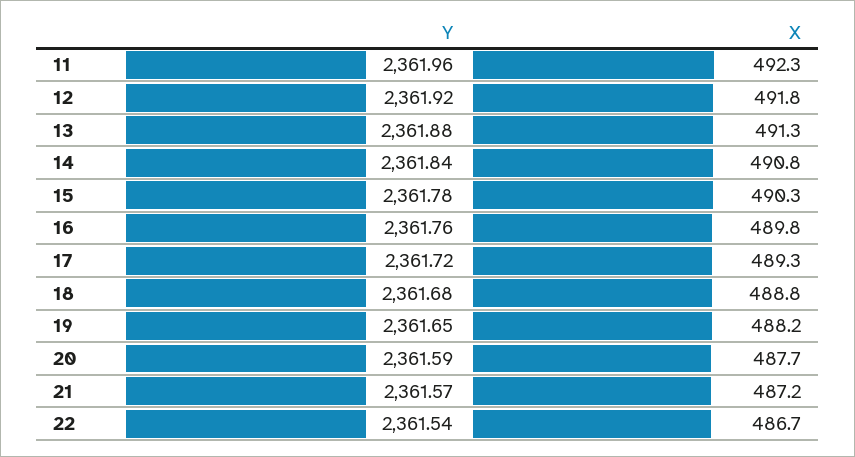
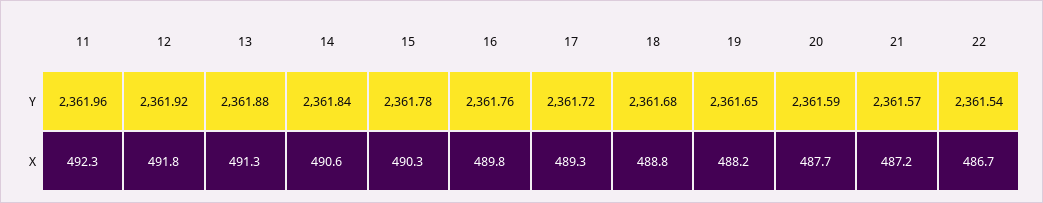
  {
    "Y": {
      "11": 2361.96,
      "12": 2361.92,
      "13": 2361.88,
      "14": 2361.84,
      "15": 2361.78,
      "16": 2361.76,
      "17": 2361.72,
      "18": 2361.68,
      "19": 2361.65,
      "20": 2361.59,
      "21": 2361.57,
      "22": 2361.54
    },
    "X": {
      "11": 492.3,
      "12": 491.8,
      "13": 491.3,
-     "14": 490.8,
+     "14": 490.6,
      "15": 490.3,
      "16": 489.8,
      "17": 489.3,
      "18": 488.8,
      "19": 488.2,
      "20": 487.7,
      "21": 487.2,
      "22": 486.7
    }
  }

